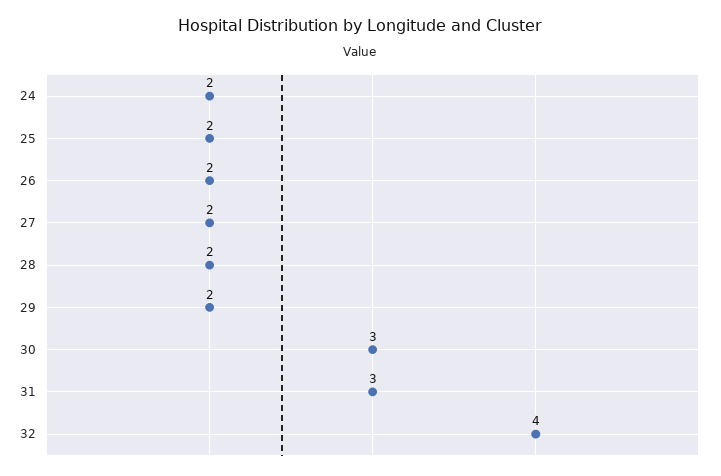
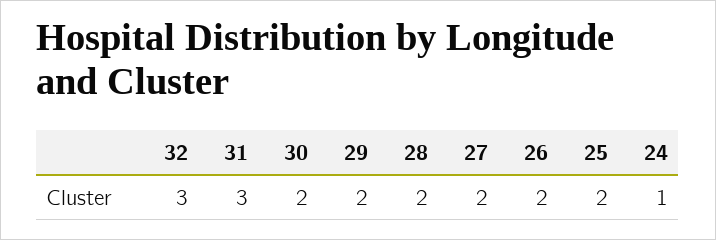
  {
-   "24": 2,
+   "24": 1,
    "25": 2,
    "26": 2,
    "27": 2,
    "28": 2,
    "29": 2,
-   "30": 3,
+   "30": 2,
    "31": 3,
-   "32": 4
+   "32": 3
  }

